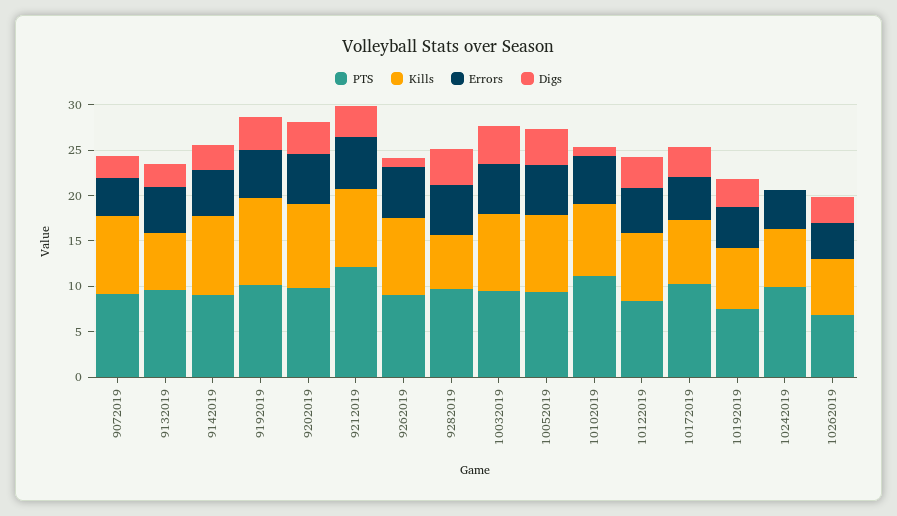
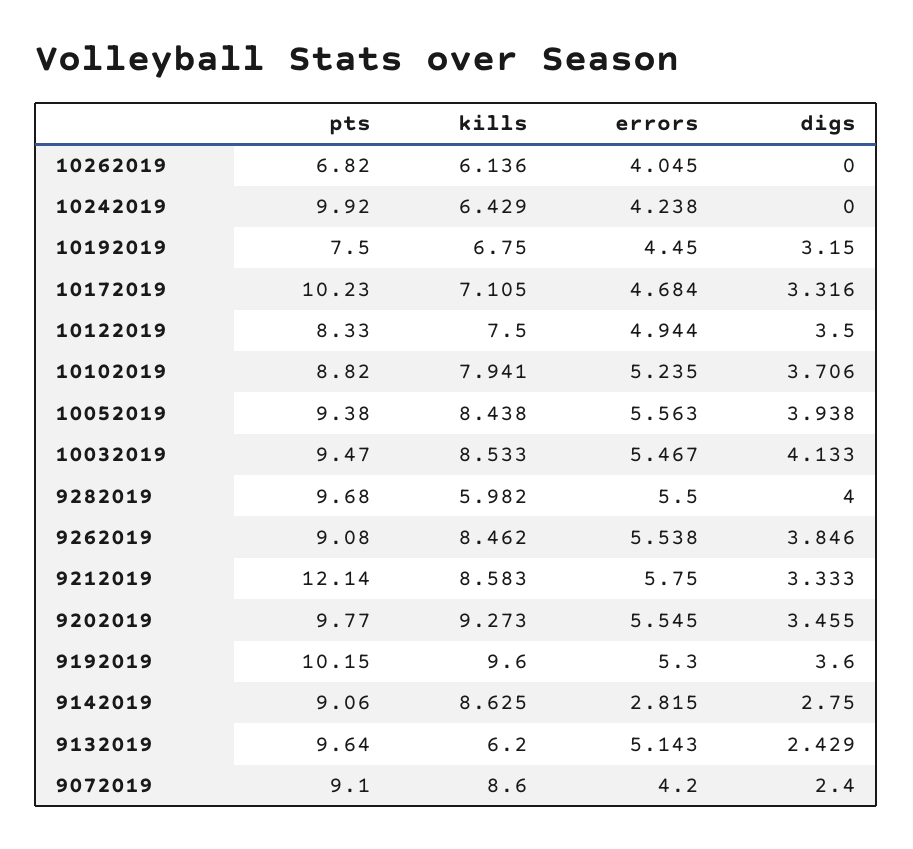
  {
    "PTS": {
      "9072019": 9.1,
      "9132019": 9.64,
      "9142019": 9.06,
      "9192019": 10.15,
      "9202019": 9.77,
      "9212019": 12.14,
      "9262019": 9.08,
      "9282019": 9.68,
      "10032019": 9.47,
      "10052019": 9.38,
-     "10102019": 11,
+     "10102019": 8.82,
      "10122019": 8.33,
      "10172019": 10.23,
      "10192019": 7.5,
      "10242019": 9.92,
      "10262019": 6.82
    },
    "Kills": {
      "9072019": 8.6,
      "9132019": 6.2,
      "9142019": 8.625,
      "9192019": 9.6,
      "9202019": 9.273,
      "9212019": 8.583,
      "9262019": 8.462,
      "9282019": 5.982,
      "10032019": 8.533,
      "10052019": 8.438,
      "10102019": 7.941,
      "10122019": 7.5,
      "10172019": 7.105,
      "10192019": 6.75,
      "10242019": 6.429,
      "10262019": 6.136
    },
    "Errors": {
      "9072019": 4.2,
      "9132019": 5.143,
-     "9142019": 5,
+     "9142019": 2.815,
      "9192019": 5.3,
      "9202019": 5.545,
      "9212019": 5.75,
      "9262019": 5.538,
      "9282019": 5.5,
      "10032019": 5.467,
      "10052019": 5.563,
      "10102019": 5.235,
      "10122019": 4.944,
      "10172019": 4.684,
      "10192019": 4.45,
      "10242019": 4.238,
      "10262019": 4.045
    },
    "Digs": {
      "9072019": 2.4,
      "9132019": 2.429,
      "9142019": 2.75,
      "9192019": 3.6,
      "9202019": 3.455,
      "9212019": 3.333,
-     "9262019": 1,
+     "9262019": 3.846,
      "9282019": 4,
      "10032019": 4.133,
      "10052019": 3.938,
-     "10102019": 1,
+     "10102019": 3.706,
      "10122019": 3.5,
      "10172019": 3.316,
      "10192019": 3.15,
      "10242019": 0,
-     "10262019": 3
+     "10262019": 0
    }
  }

